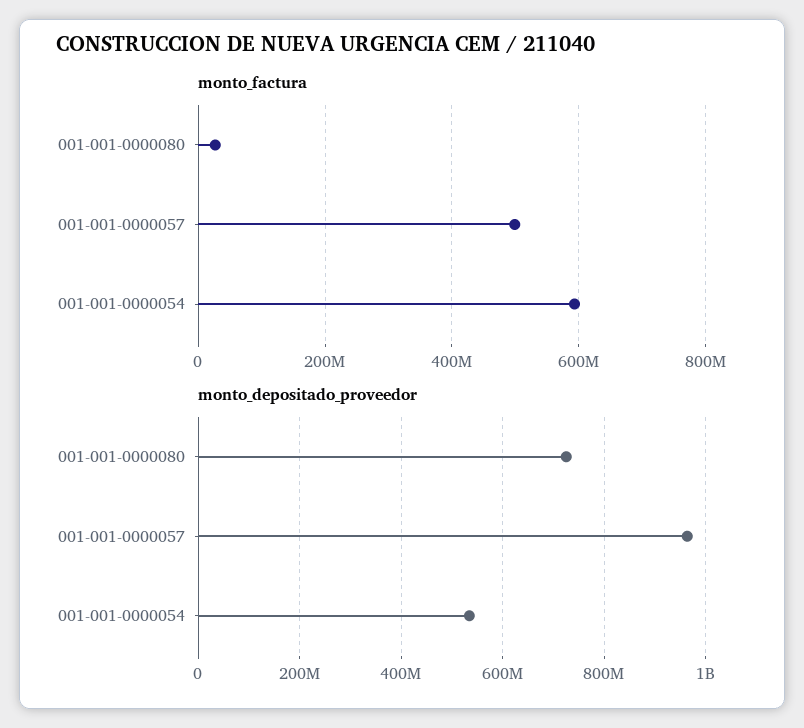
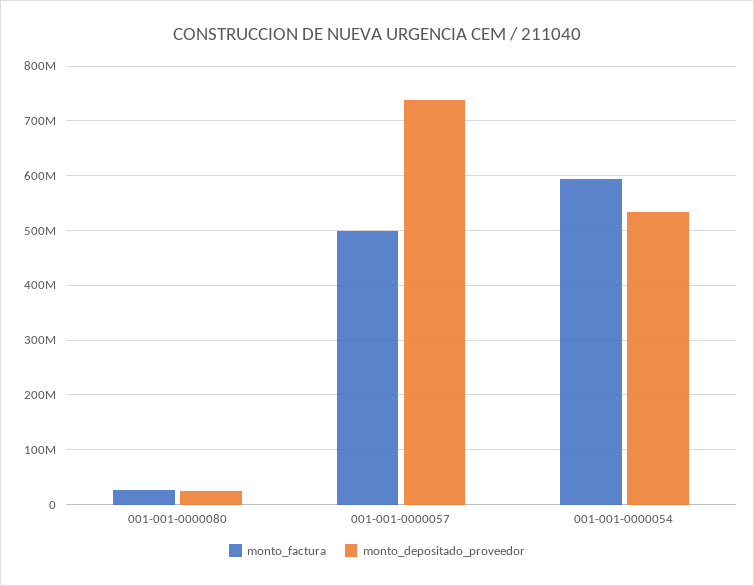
  {
    "monto_factura": {
      "001-001-0000080": 20000000,
      "001-001-0000057": 500000000,
      "001-001-0000054": 600000000
    },
    "monto_depositado_proveedor": {
-     "001-001-0000080": 720000000,
+     "001-001-0000080": 20000000,
-     "001-001-0000057": 960000000,
+     "001-001-0000057": 740000000,
      "001-001-0000054": 540000000
    }
  }

